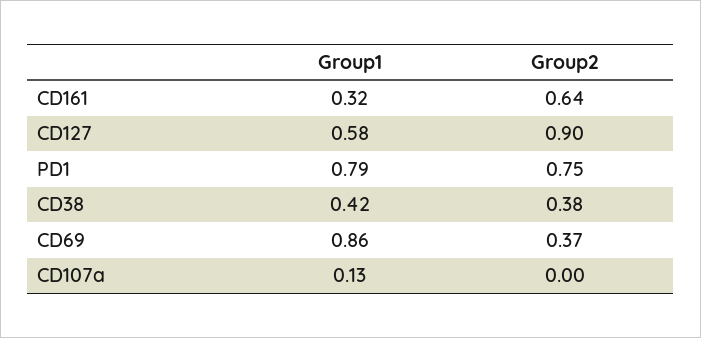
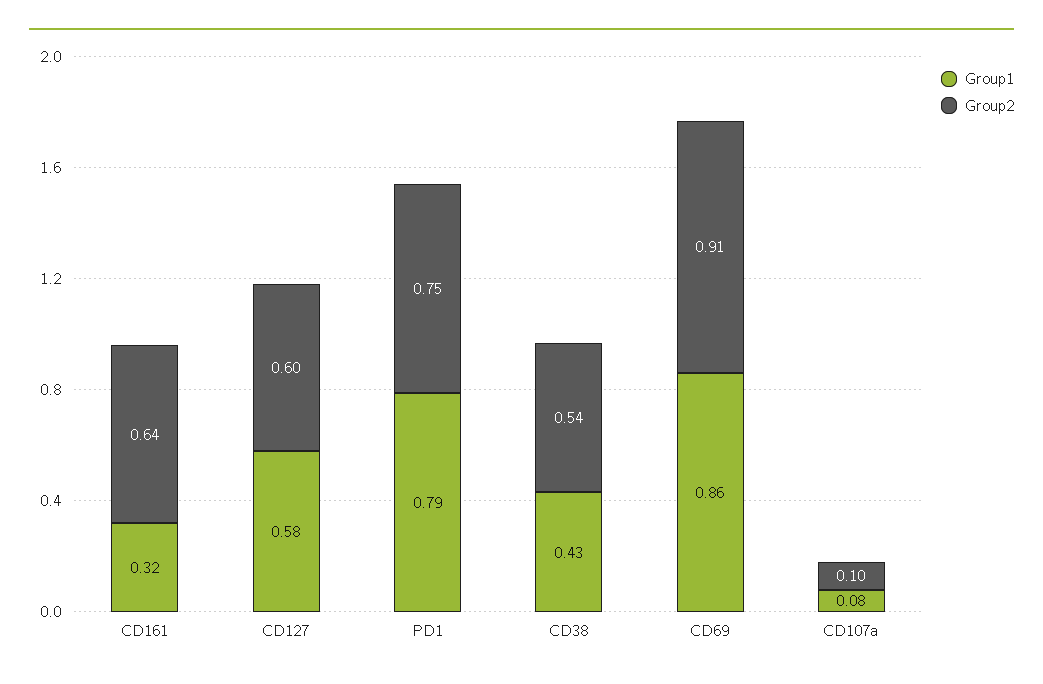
  {
    "Group1": {
      "CD161": 0.32,
      "CD127": 0.58,
      "PD1": 0.79,
-     "CD38": 0.42,
+     "CD38": 0.43,
      "CD69": 0.86,
-     "CD107a": 0.13
+     "CD107a": 0.08
    },
    "Group2": {
      "CD161": 0.64,
-     "CD127": 0.9,
+     "CD127": 0.6,
      "PD1": 0.75,
-     "CD38": 0.38,
+     "CD38": 0.54,
-     "CD69": 0.37,
+     "CD69": 0.91,
-     "CD107a": 0
+     "CD107a": 0.1
    }
  }

